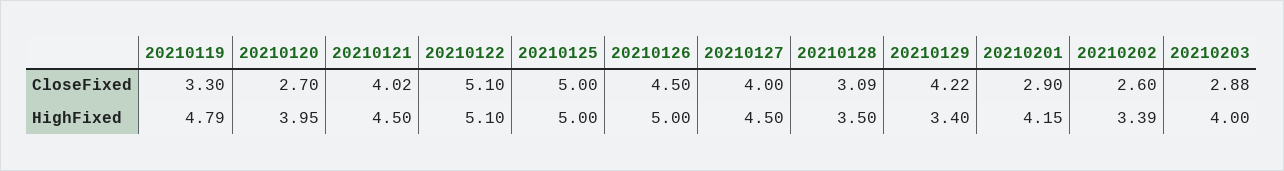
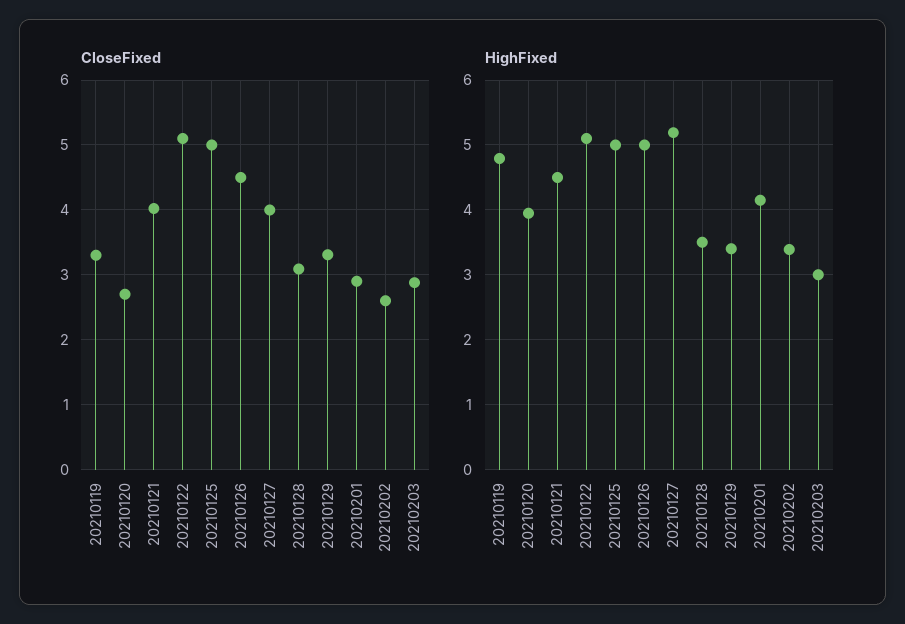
  {
    "CloseFixed": {
      "20210119": 3.3,
      "20210120": 2.7,
      "20210121": 4.02,
      "20210122": 5.1,
      "20210125": 5,
      "20210126": 4.5,
      "20210127": 4,
      "20210128": 3.09,
-     "20210129": 4.22,
+     "20210129": 3.3,
      "20210201": 2.9,
      "20210202": 2.6,
      "20210203": 2.88
    },
    "HighFixed": {
      "20210119": 4.79,
      "20210120": 3.95,
      "20210121": 4.5,
      "20210122": 5.1,
      "20210125": 5,
      "20210126": 5,
-     "20210127": 4.5,
+     "20210127": 5.2,
      "20210128": 3.5,
      "20210129": 3.4,
      "20210201": 4.15,
      "20210202": 3.39,
-     "20210203": 4
+     "20210203": 3
    }
  }

